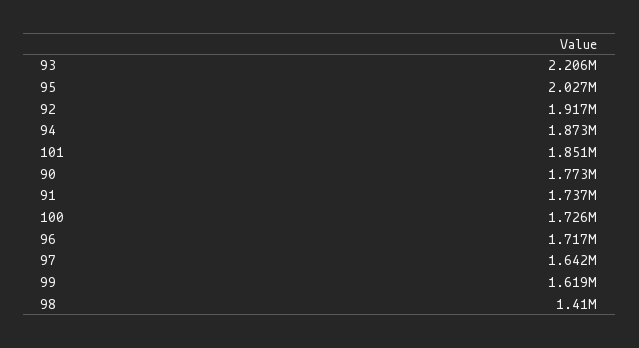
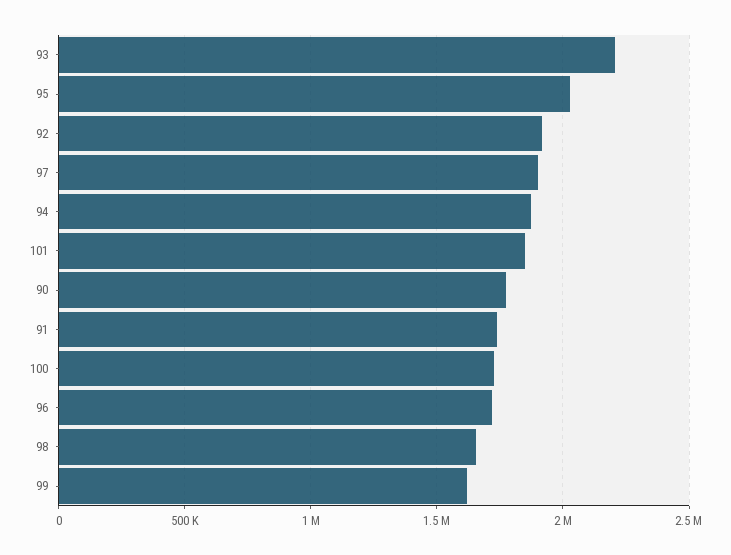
  {
    "93": 2206000,
    "95": 2027000,
    "92": 1917000,
    "94": 1873000,
    "101": 1851000,
    "90": 1773000,
    "91": 1737000,
    "100": 1726000,
    "96": 1717000,
-   "97": 1642000,
+   "97": 1900000,
    "99": 1619000,
-   "98": 1410000
+   "98": 1650000
  }

